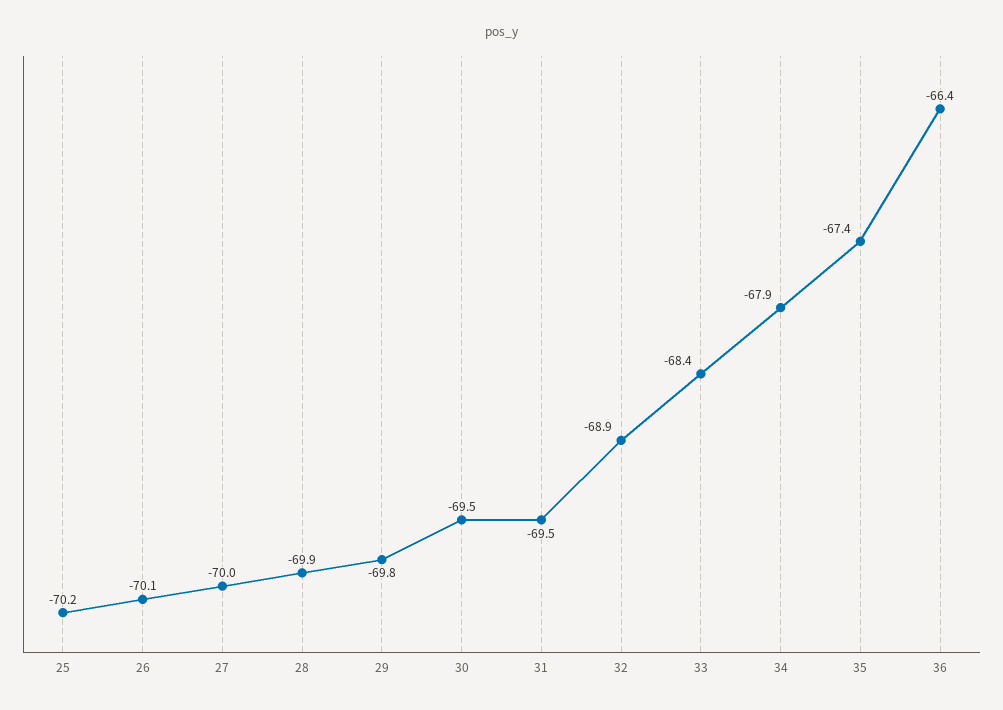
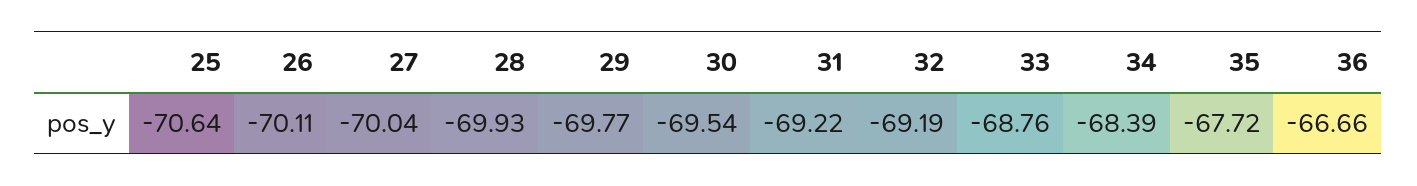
  {
-   "25": -70.2,
+   "25": -70.64,
    "26": -70.11,
    "27": -70.04,
    "28": -69.93,
    "29": -69.77,
    "30": -69.54,
-   "31": -69.5,
+   "31": -69.22,
-   "32": -68.9,
+   "32": -69.19,
-   "33": -68.4,
+   "33": -68.76,
-   "34": -67.9,
+   "34": -68.39,
-   "35": -67.4,
+   "35": -67.72,
-   "36": -66.4
+   "36": -66.66
  }

